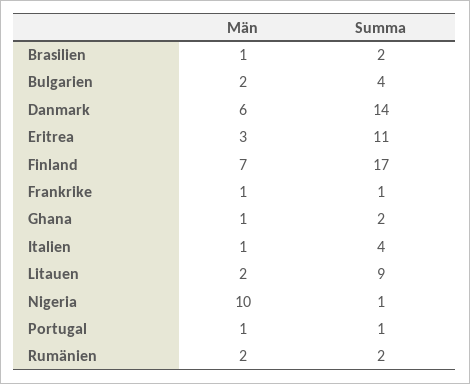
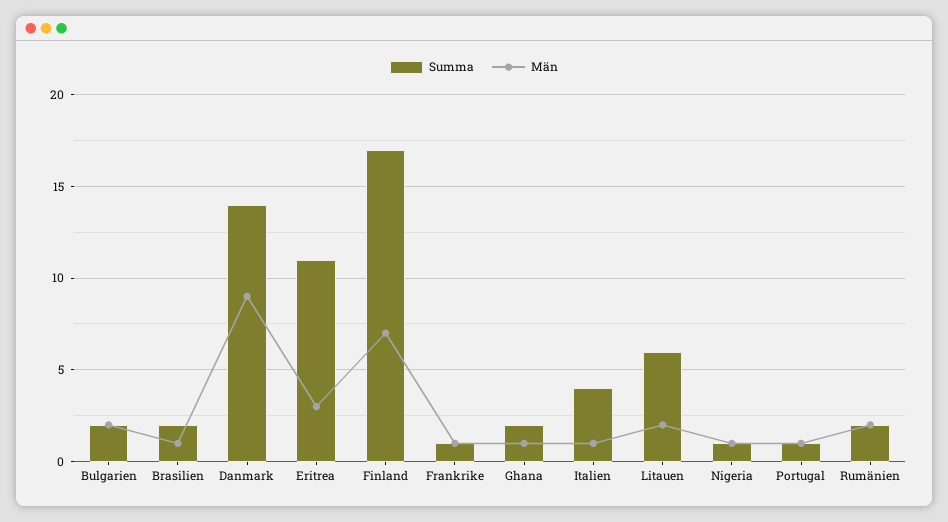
  {
    "Män": {
      "Brasilien": 1,
      "Bulgarien": 2,
-     "Danmark": 6,
+     "Danmark": 9,
      "Eritrea": 3,
      "Finland": 7,
      "Frankrike": 1,
      "Ghana": 1,
      "Italien": 1,
      "Litauen": 2,
-     "Nigeria": 10,
+     "Nigeria": 1,
      "Portugal": 1,
      "Rumänien": 2
    },
    "Summa": {
      "Brasilien": 2,
-     "Bulgarien": 4,
+     "Bulgarien": 2,
      "Danmark": 14,
      "Eritrea": 11,
      "Finland": 17,
      "Frankrike": 1,
      "Ghana": 2,
      "Italien": 4,
-     "Litauen": 9,
+     "Litauen": 6,
      "Nigeria": 1,
      "Portugal": 1,
      "Rumänien": 2
    }
  }

